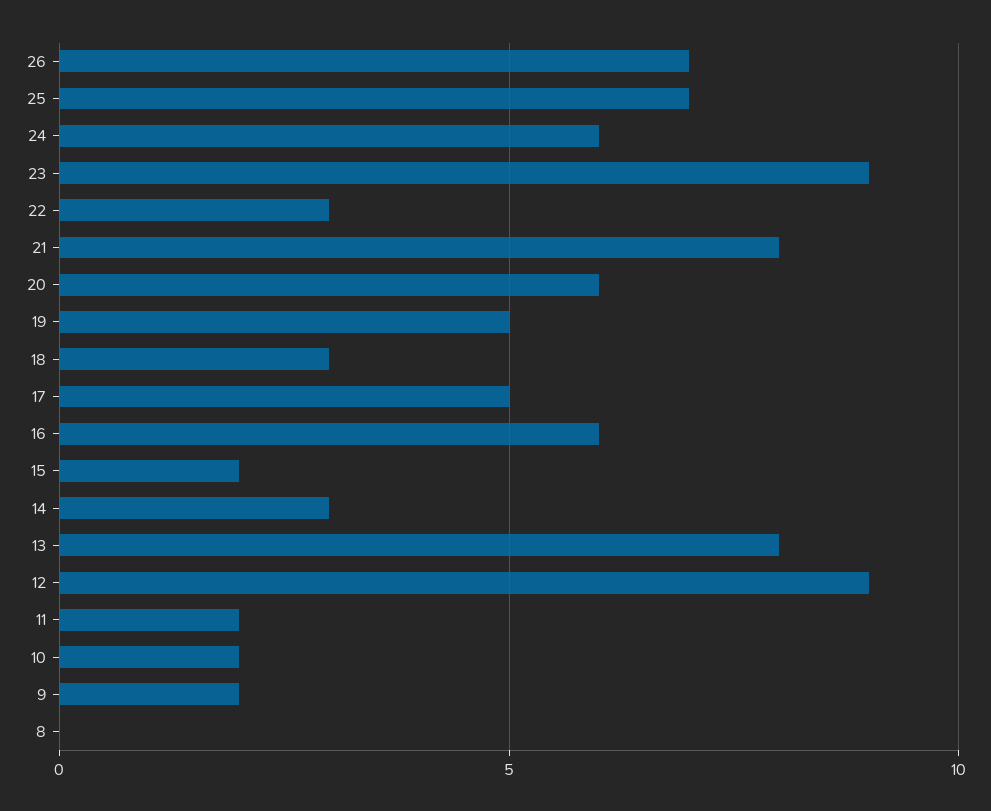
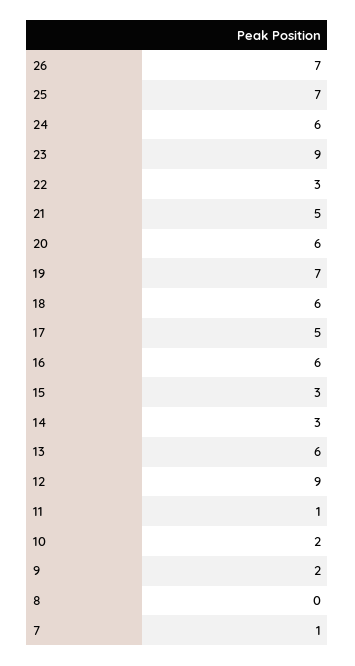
  {
    "26": 7,
    "25": 7,
    "24": 6,
    "23": 9,
    "22": 3,
-   "21": 8,
+   "21": 5,
    "20": 6,
-   "19": 5,
+   "19": 7,
-   "18": 3,
+   "18": 6,
    "17": 5,
    "16": 6,
-   "15": 2,
+   "15": 3,
    "14": 3,
-   "13": 8,
+   "13": 6,
    "12": 9,
-   "11": 2,
+   "11": 1,
    "10": 2,
    "9": 2,
-   "8": 0
+   "8": 0,
+   "7": 1
  }

